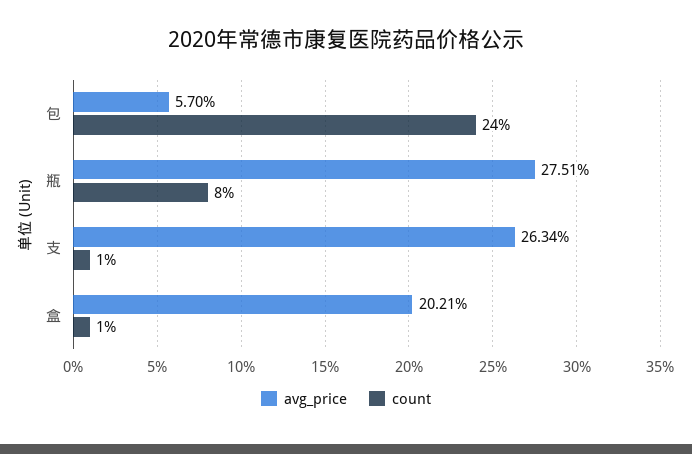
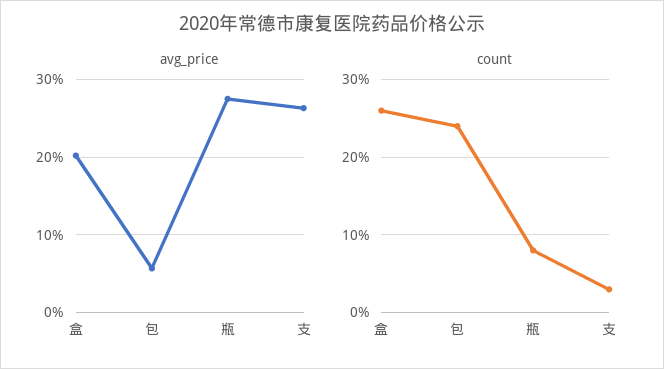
  {
    "avg_price": {
      "包": 5.7,
      "瓶": 27.51,
      "支": 26.34,
      "盒": 20.21
    },
    "count": {
      "包": 24,
      "瓶": 8,
-     "支": 1,
+     "支": 3,
-     "盒": 1
+     "盒": 26
    }
  }

